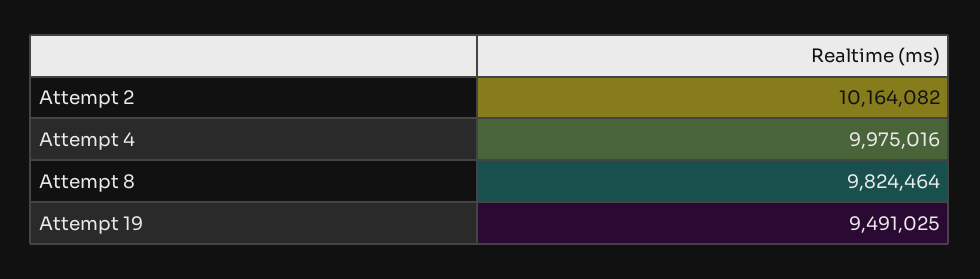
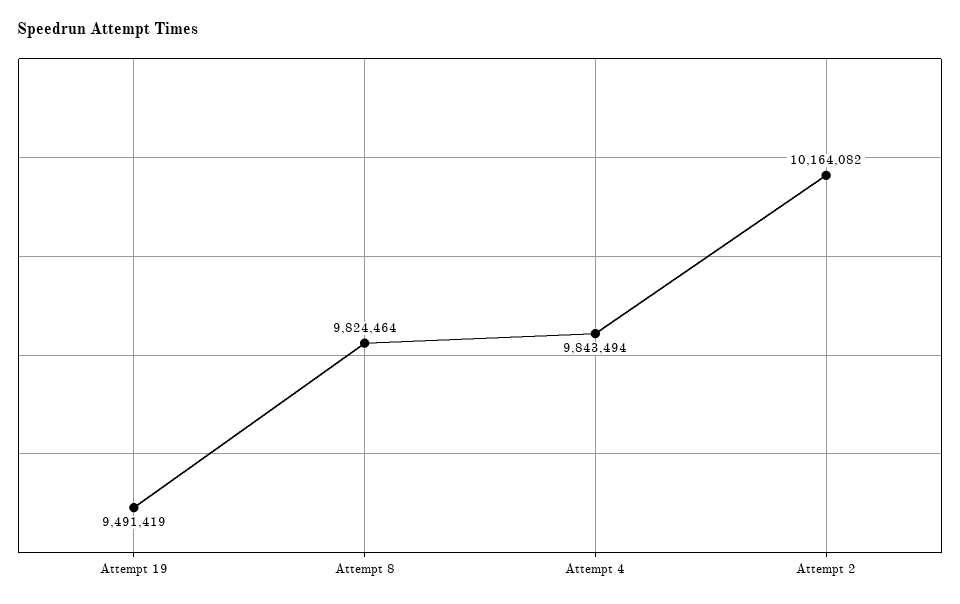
  {
    "Attempt 2": 10164082,
-   "Attempt 4": 9975016,
+   "Attempt 4": 9843494,
    "Attempt 8": 9824464,
-   "Attempt 19": 9491025
+   "Attempt 19": 9491419
  }

